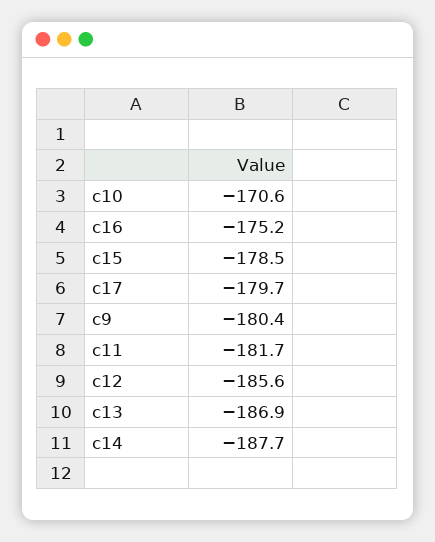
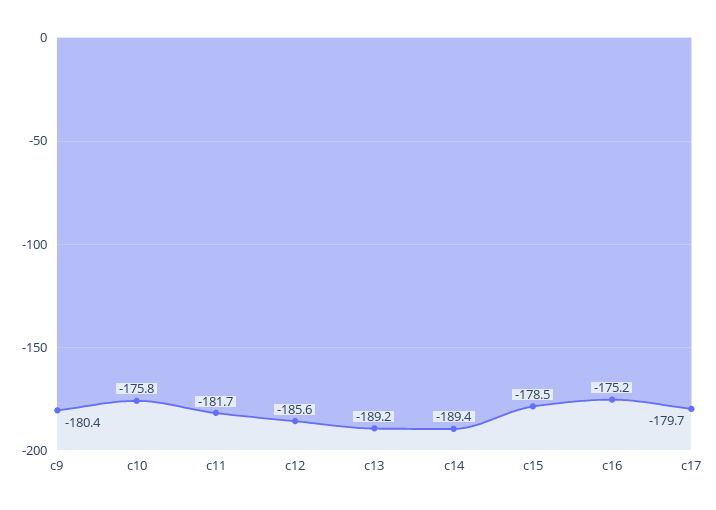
  {
-   "c10": -170.6,
+   "c10": -175.8,
    "c16": -175.2,
    "c15": -178.5,
    "c17": -179.7,
    "c9": -180.4,
    "c11": -181.7,
    "c12": -185.6,
-   "c13": -186.9,
+   "c13": -189.2,
-   "c14": -187.7
+   "c14": -189.4
  }

